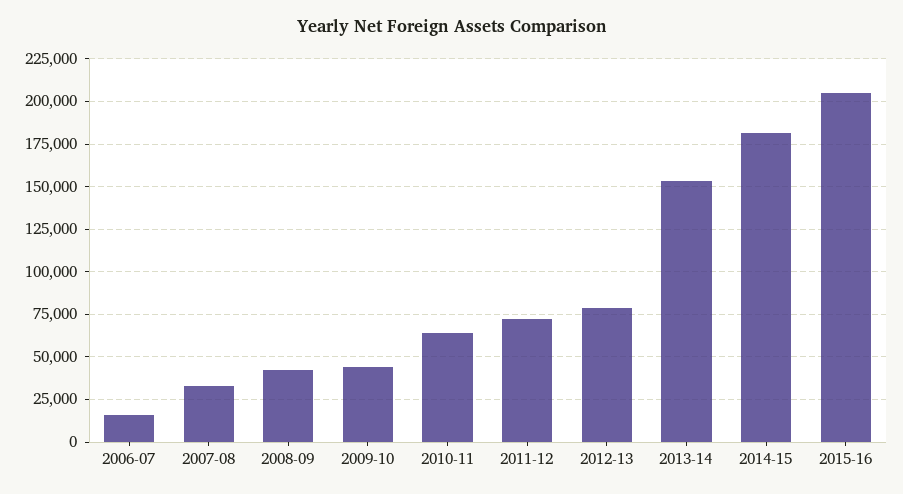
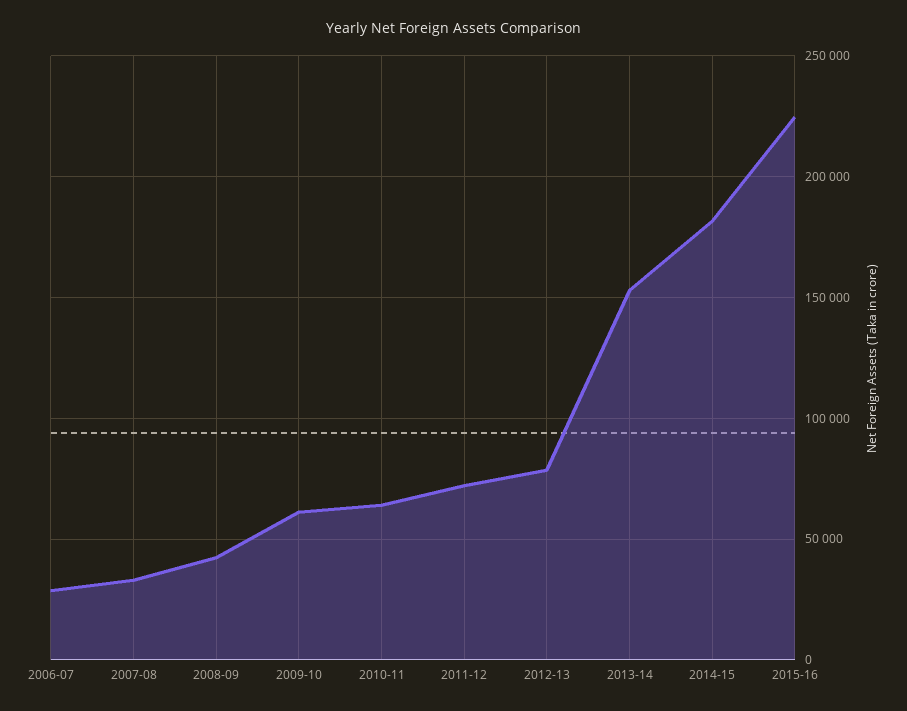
  {
-   "2006-07": 15000,
+   "2006-07": 30000,
    "2007-08": 35000,
    "2008-09": 40000,
-   "2009-10": 45000,
+   "2009-10": 60000,
    "2010-11": 65000,
    "2011-12": 70000,
    "2012-13": 80000,
    "2013-14": 155000,
    "2014-15": 180000,
-   "2015-16": 205000
+   "2015-16": 225000
  }

